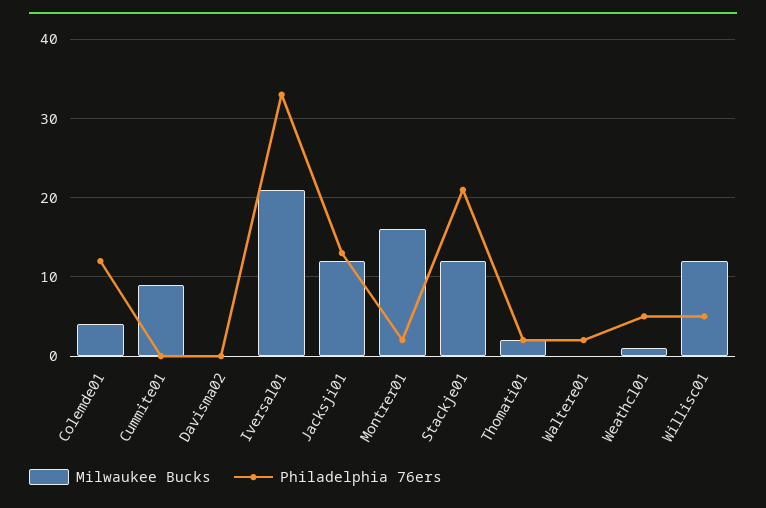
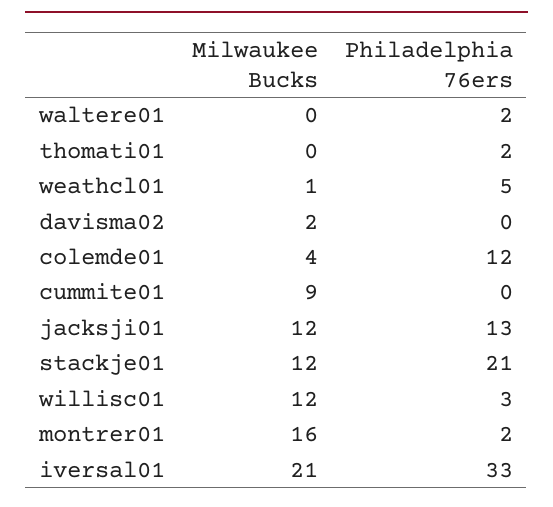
  {
    "Milwaukee Bucks": {
      "Colemde01": 4,
      "Cummite01": 9,
-     "Davisma02": 0,
+     "Davisma02": 2,
      "Iversal01": 21,
      "Jacksji01": 12,
      "Montrer01": 16,
      "Stackje01": 12,
-     "Thomati01": 2,
+     "Thomati01": 0,
      "Waltere01": 0,
      "Weathcl01": 1,
      "Willisc01": 12
    },
    "Philadelphia 76ers": {
      "Colemde01": 12,
      "Cummite01": 0,
      "Davisma02": 0,
      "Iversal01": 33,
      "Jacksji01": 13,
      "Montrer01": 2,
      "Stackje01": 21,
      "Thomati01": 2,
      "Waltere01": 2,
      "Weathcl01": 5,
-     "Willisc01": 5
+     "Willisc01": 3
    }
  }

